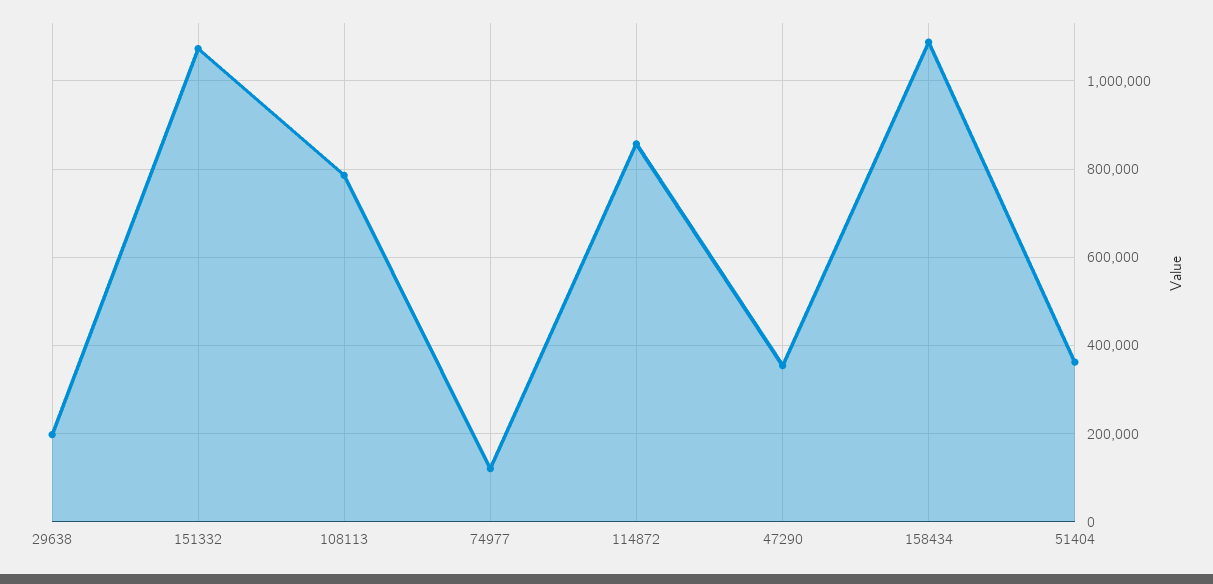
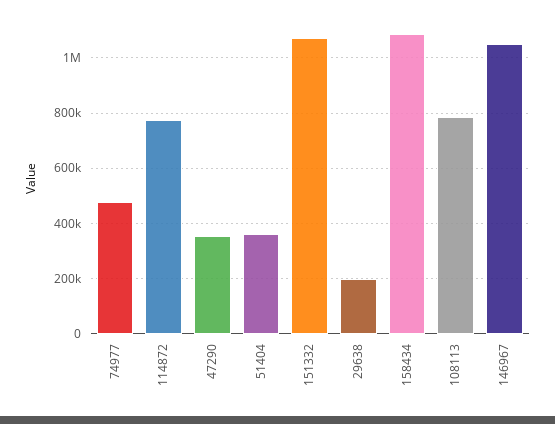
  {
    "29638": 200000,
    "151332": 1080000,
    "108113": 780000,
-   "74977": 120000,
+   "74977": 475000,
-   "114872": 860000,
+   "114872": 775000,
    "47290": 360000,
    "158434": 1080000,
-   "51404": 360000
+   "51404": 360000,
+   "146967": 1050000
  }

